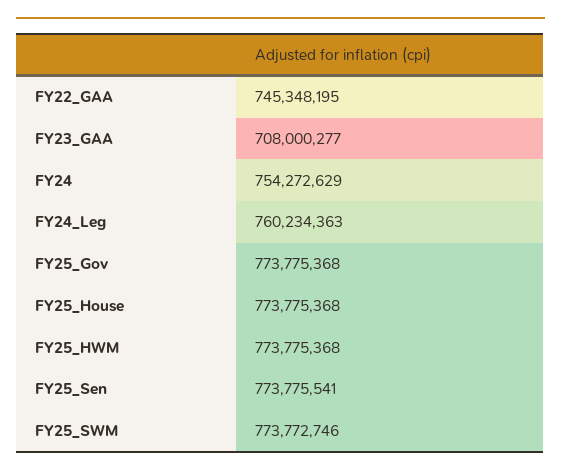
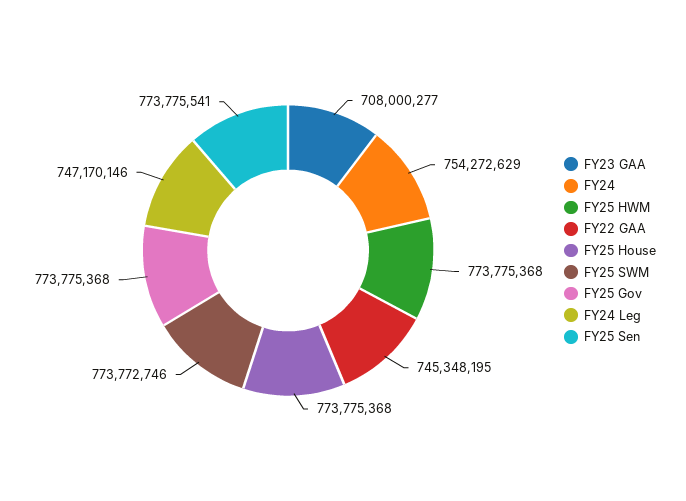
  {
    "FY22_GAA": 745348195,
    "FY23_GAA": 708000277,
    "FY24": 754272629,
-   "FY24_Leg": 760234363,
+   "FY24_Leg": 747170146,
    "FY25_Gov": 773775368,
    "FY25_House": 773775368,
    "FY25_HWM": 773775368,
    "FY25_Sen": 773775541,
    "FY25_SWM": 773772746
  }

